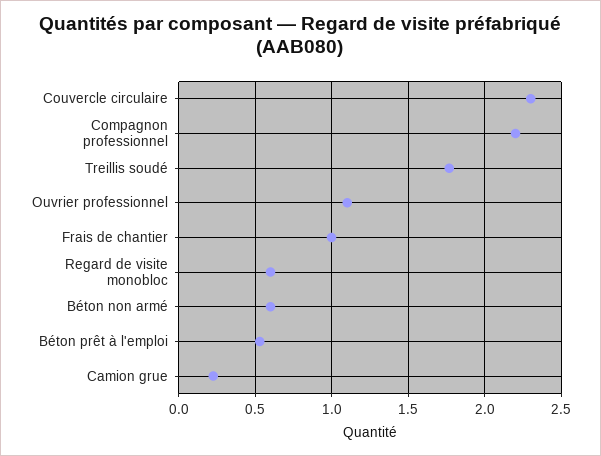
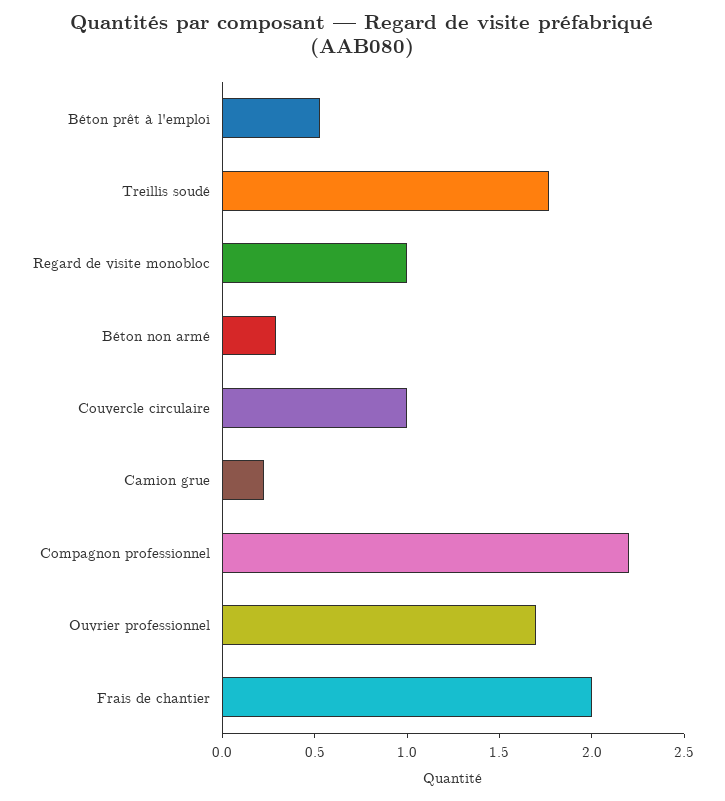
  {
-   "Couvercle circulaire": 2.3,
+   "Couvercle circulaire": 1,
    "Compagnon professionnel": 2.2,
    "Treillis soudé": 1.75,
-   "Ouvrier professionnel": 1.1,
+   "Ouvrier professionnel": 1.7,
-   "Frais de chantier": 1,
+   "Frais de chantier": 2,
-   "Regard de visite monobloc": 0.6,
+   "Regard de visite monobloc": 1,
-   "Béton non armé": 0.6,
+   "Béton non armé": 0.3,
    "Béton prêt à l'emploi": 0.55,
    "Camion grue": 0.25
  }

